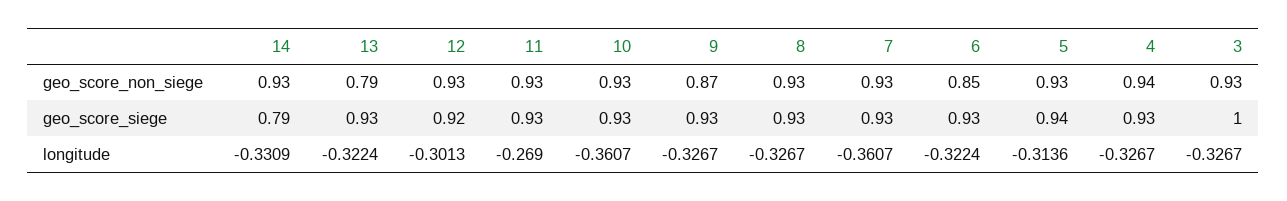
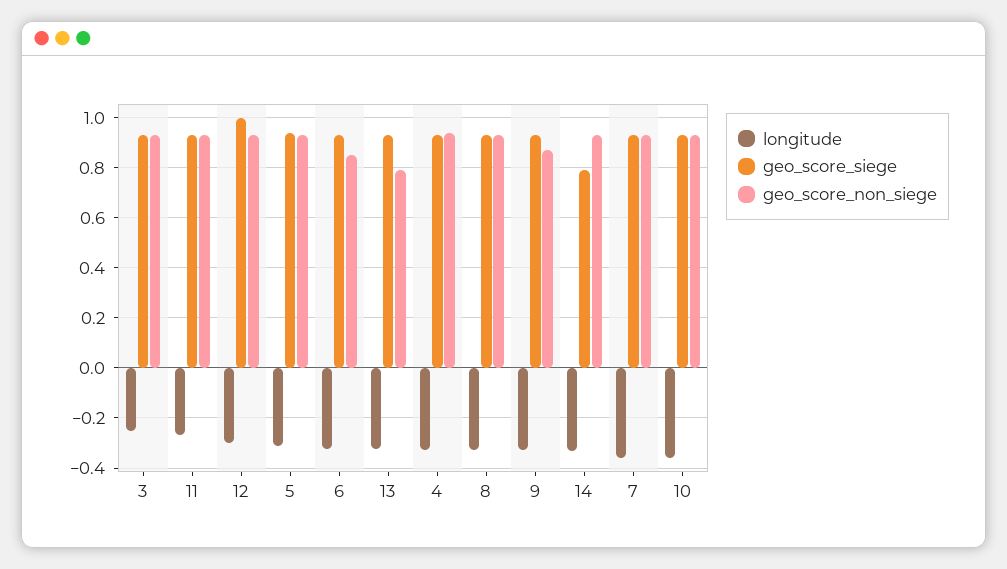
  {
    "geo_score_non_siege": {
      "14": 0.93,
      "13": 0.79,
      "12": 0.93,
      "11": 0.93,
      "10": 0.93,
      "9": 0.87,
      "8": 0.93,
      "7": 0.93,
      "6": 0.85,
      "5": 0.93,
      "4": 0.94,
      "3": 0.93
    },
    "geo_score_siege": {
      "14": 0.79,
      "13": 0.93,
-     "12": 0.92,
+     "12": 1,
      "11": 0.93,
      "10": 0.93,
      "9": 0.93,
      "8": 0.93,
      "7": 0.93,
      "6": 0.93,
      "5": 0.94,
      "4": 0.93,
-     "3": 1
+     "3": 0.925
    },
    "longitude": {
      "14": -0.3309,
      "13": -0.3224,
      "12": -0.3013,
      "11": -0.269,
      "10": -0.3607,
      "9": -0.3267,
      "8": -0.3267,
      "7": -0.3607,
      "6": -0.3224,
      "5": -0.3136,
      "4": -0.3267,
-     "3": -0.3267
+     "3": -0.25
    }
  }

